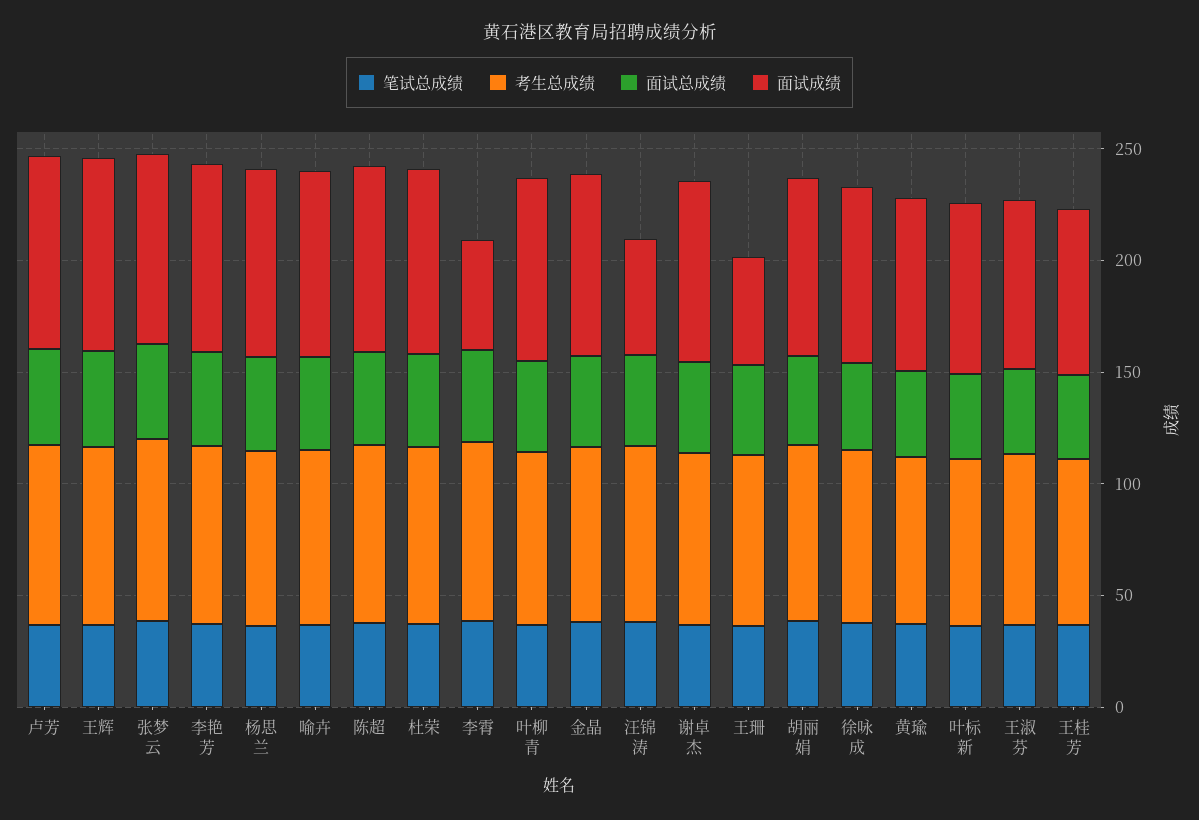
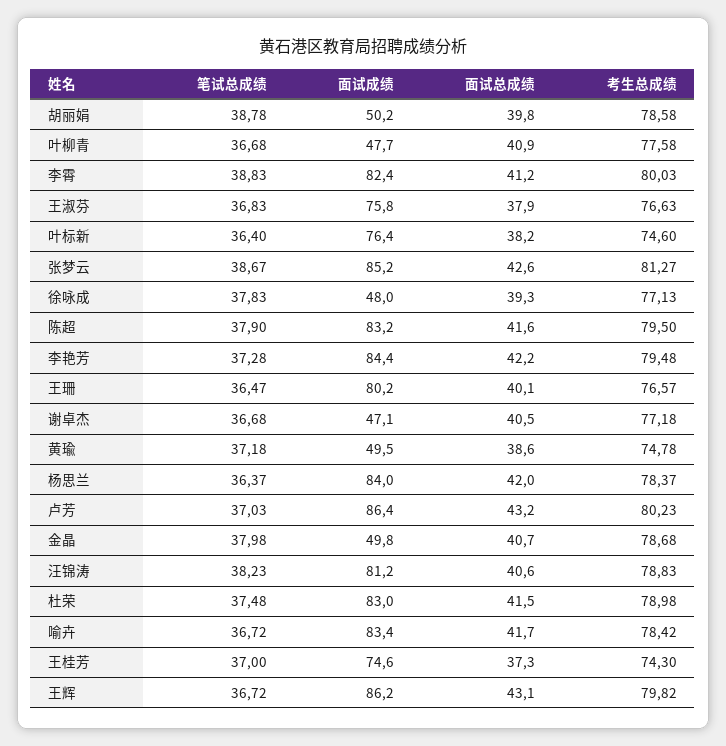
  {
    "笔试总成绩": {
      "卢芳": 37.03,
      "王辉": 36.72,
      "张梦云": 38.67,
      "李艳芳": 37.28,
      "杨思兰": 36.37,
      "喻卉": 36.72,
      "陈超": 37.9,
      "杜荣": 37.48,
      "李霄": 38.83,
      "叶柳青": 36.68,
      "金晶": 37.98,
      "汪锦涛": 38.23,
      "谢卓杰": 36.68,
      "王珊": 36.47,
      "胡丽娟": 38.78,
      "徐咏成": 37.83,
      "黄瑜": 37.18,
      "叶标新": 36.4,
      "王淑芬": 36.83,
      "王桂芳": 37
    },
    "考生总成绩": {
      "卢芳": 80.23,
      "王辉": 79.82,
      "张梦云": 81.27,
      "李艳芳": 79.48,
      "杨思兰": 78.37,
      "喻卉": 78.42,
      "陈超": 79.5,
      "杜荣": 78.98,
      "李霄": 80.03,
      "叶柳青": 77.58,
      "金晶": 78.68,
      "汪锦涛": 78.83,
      "谢卓杰": 77.18,
      "王珊": 76.57,
      "胡丽娟": 78.58,
      "徐咏成": 77.13,
      "黄瑜": 74.78,
      "叶标新": 74.6,
      "王淑芬": 76.63,
      "王桂芳": 74.3
    },
    "面试总成绩": {
      "卢芳": 43.2,
      "王辉": 43.1,
      "张梦云": 42.6,
      "李艳芳": 42.2,
      "杨思兰": 42,
      "喻卉": 41.7,
      "陈超": 41.6,
      "杜荣": 41.5,
      "李霄": 41.2,
      "叶柳青": 40.9,
      "金晶": 40.7,
      "汪锦涛": 40.6,
      "谢卓杰": 40.5,
      "王珊": 40.1,
      "胡丽娟": 39.8,
      "徐咏成": 39.3,
      "黄瑜": 38.6,
      "叶标新": 38.2,
      "王淑芬": 37.9,
      "王桂芳": 37.3
    },
    "面试成绩": {
      "卢芳": 86.4,
      "王辉": 86.2,
      "张梦云": 85.2,
      "李艳芳": 84.4,
      "杨思兰": 84,
      "喻卉": 83.4,
      "陈超": 83.2,
      "杜荣": 83,
-     "李霄": 50,
+     "李霄": 82.4,
-     "叶柳青": 80,
+     "叶柳青": 47.7,
-     "金晶": 80,
+     "金晶": 49.8,
-     "汪锦涛": 50,
+     "汪锦涛": 81.2,
-     "谢卓杰": 80,
+     "谢卓杰": 47.1,
-     "王珊": 50,
+     "王珊": 80.2,
-     "胡丽娟": 80,
+     "胡丽娟": 50.2,
-     "徐咏成": 80,
+     "徐咏成": 48,
-     "黄瑜": 80,
+     "黄瑜": 49.5,
      "叶标新": 76.4,
      "王淑芬": 75.8,
      "王桂芳": 74.6
    }
  }

